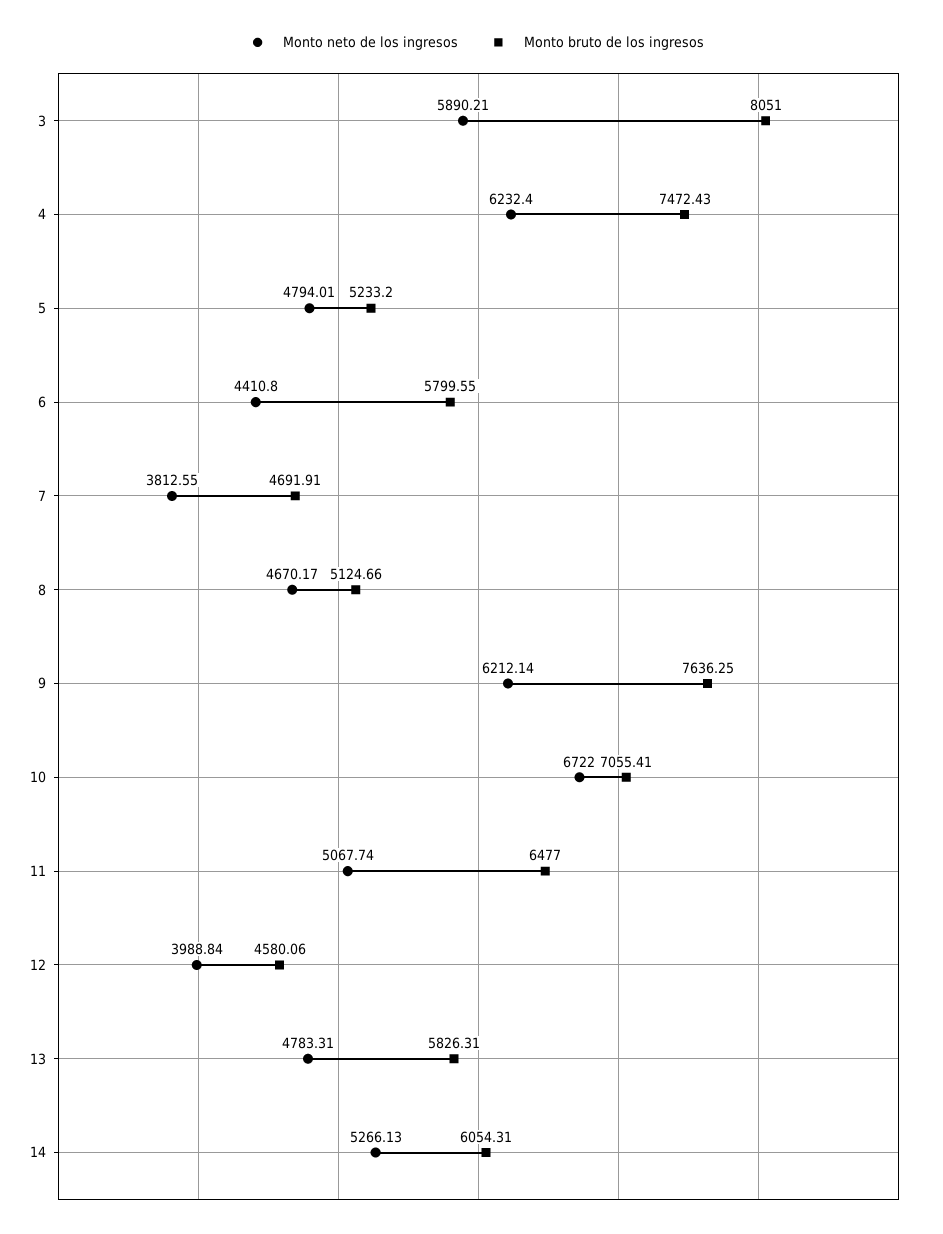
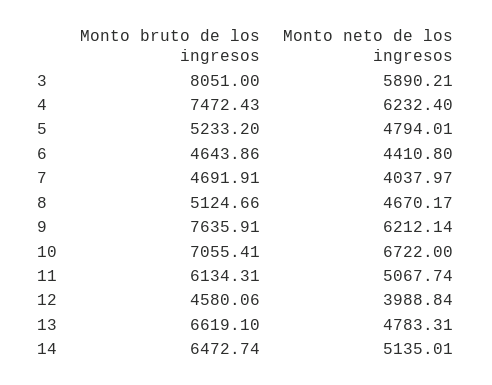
  {
    "Monto neto de los ingresos": {
      "3": 5890.21,
      "4": 6232.4,
      "5": 4794.01,
      "6": 4410.8,
-     "7": 3812.55,
+     "7": 4037.97,
      "8": 4670.17,
      "9": 6212.14,
      "10": 6722,
      "11": 5067.74,
      "12": 3988.84,
      "13": 4783.31,
-     "14": 5266.13
+     "14": 5135.01
    },
    "Monto bruto de los ingresos": {
      "3": 8051,
      "4": 7472.43,
      "5": 5233.2,
-     "6": 5799.55,
+     "6": 4643.86,
      "7": 4691.91,
      "8": 5124.66,
-     "9": 7636.25,
+     "9": 7635.91,
      "10": 7055.41,
-     "11": 6477,
+     "11": 6134.31,
      "12": 4580.06,
-     "13": 5826.31,
+     "13": 6619.1,
-     "14": 6054.31
+     "14": 6472.74
    }
  }

